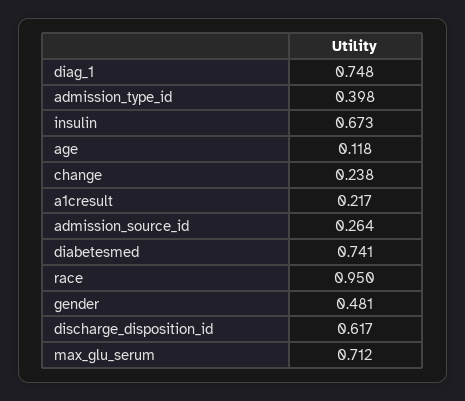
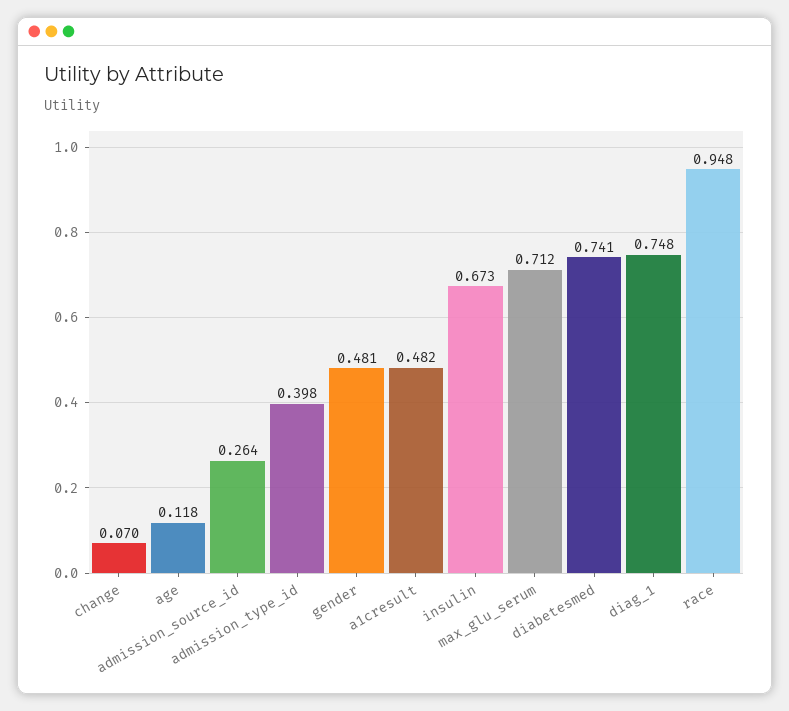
  {
    "diag_1": 0.748,
    "admission_type_id": 0.398,
    "insulin": 0.673,
    "age": 0.118,
-   "change": 0.238,
+   "change": 0.07,
-   "a1cresult": 0.217,
+   "a1cresult": 0.482,
    "admission_source_id": 0.264,
    "diabetesmed": 0.741,
-   "race": 0.95,
+   "race": 0.948,
    "gender": 0.481,
-   "discharge_disposition_id": 0.617,
    "max_glu_serum": 0.712
  }

